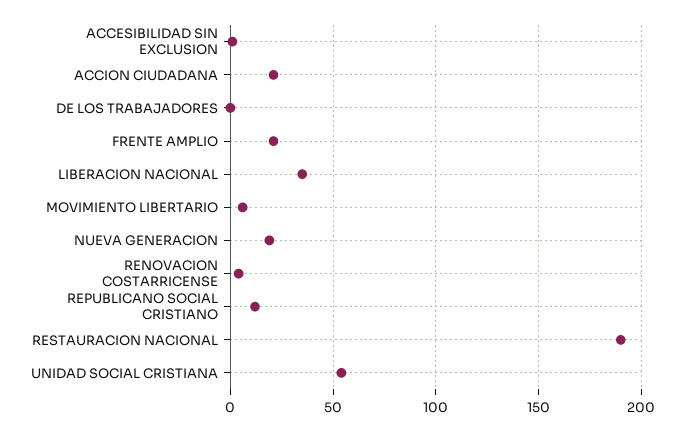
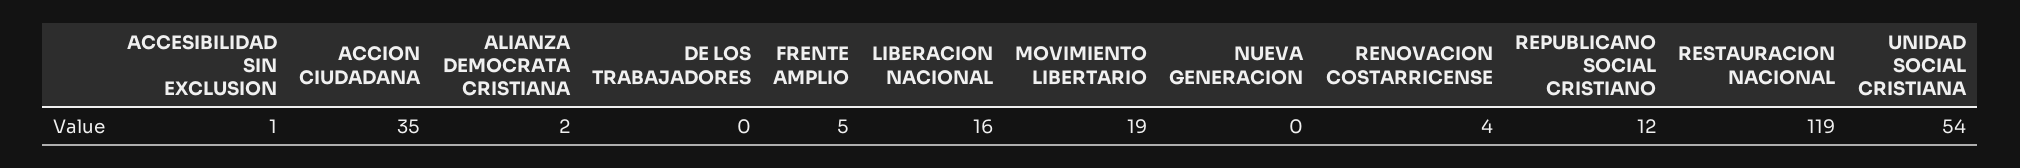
  {
    "ACCESIBILIDAD SIN EXCLUSION": 1,
-   "ACCION CIUDADANA": 20,
+   "ACCION CIUDADANA": 35,
    "DE LOS TRABAJADORES": 0,
-   "FRENTE AMPLIO": 20,
+   "FRENTE AMPLIO": 5,
-   "LIBERACION NACIONAL": 35,
+   "LIBERACION NACIONAL": 16,
-   "MOVIMIENTO LIBERTARIO": 5,
+   "MOVIMIENTO LIBERTARIO": 19,
-   "NUEVA GENERACION": 20,
+   "NUEVA GENERACION": 0,
    "RENOVACION COSTARRICENSE": 4,
    "REPUBLICANO SOCIAL CRISTIANO": 12,
-   "RESTAURACION NACIONAL": 190,
+   "RESTAURACION NACIONAL": 119,
-   "UNIDAD SOCIAL CRISTIANA": 54
+   "UNIDAD SOCIAL CRISTIANA": 54,
+   "ALIANZA DEMOCRATA CRISTIANA": 2
  }

